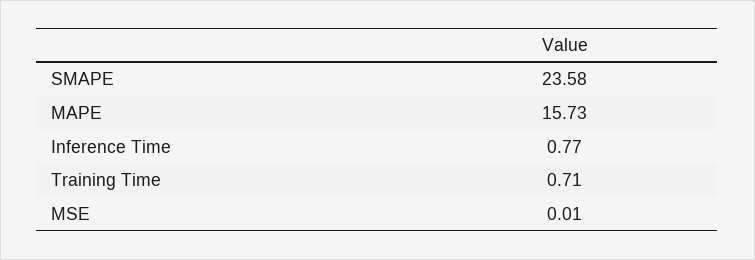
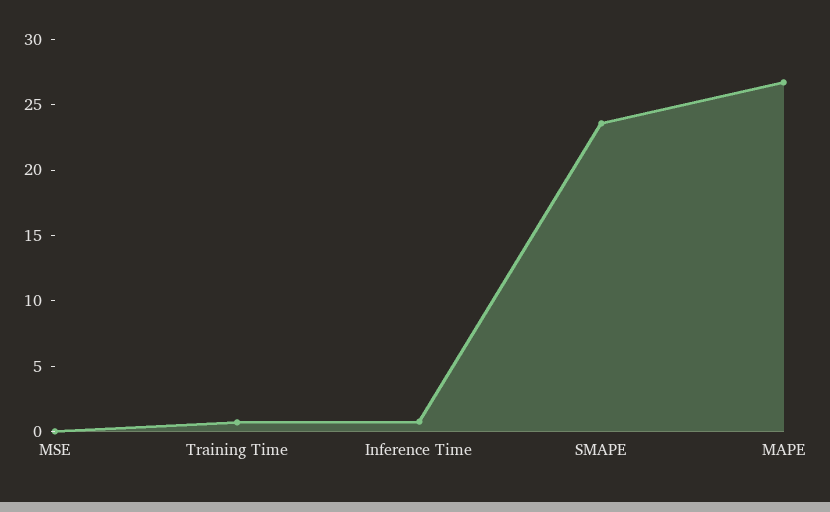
  {
    "SMAPE": 23.58,
-   "MAPE": 15.73,
+   "MAPE": 27,
    "Inference Time": 0.77,
    "Training Time": 0.71,
    "MSE": 0.01
  }

